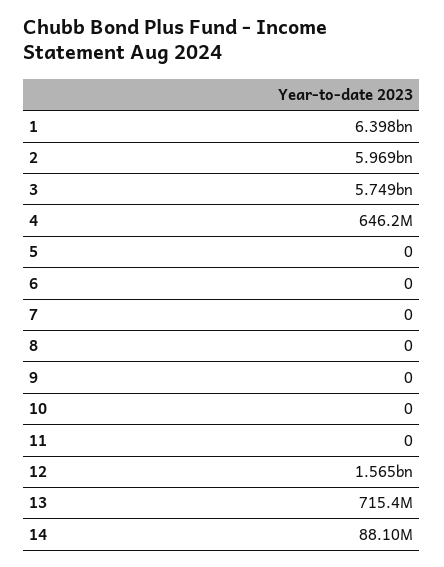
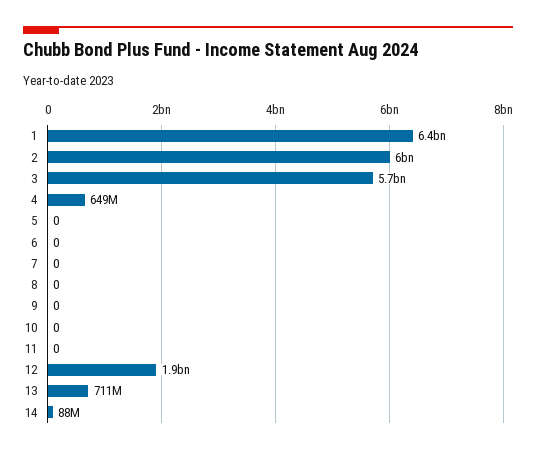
  {
    "1": 6398000000,
    "2": 5969000000,
    "3": 5749000000,
-   "4": 646200000,
+   "4": 649000000,
    "5": 0,
    "6": 0,
    "7": 0,
    "8": 0,
    "9": 0,
    "10": 0,
    "11": 0,
-   "12": 1565000000,
+   "12": 1900000000,
-   "13": 715400000,
+   "13": 711000000,
    "14": 88100000
  }

